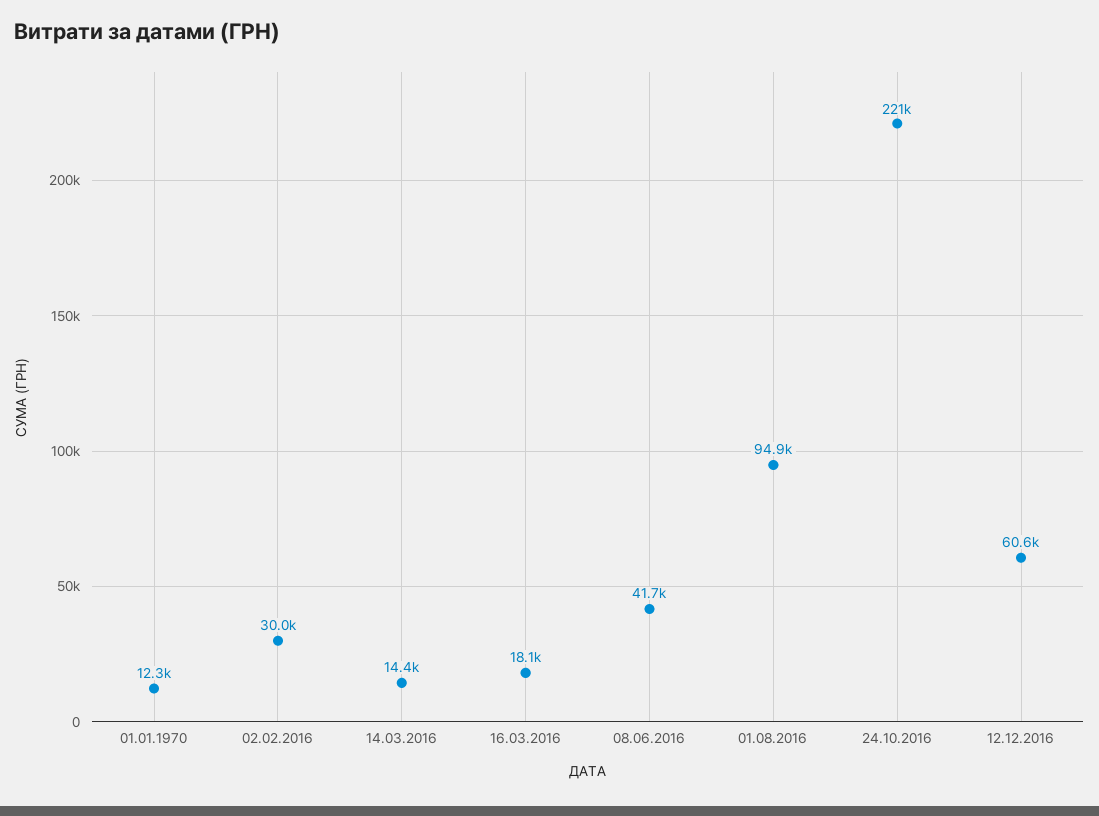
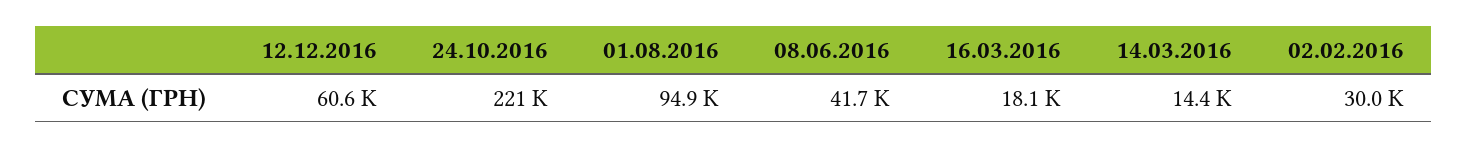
  {
-   "01.01.1970": 12300,
    "02.02.2016": 30000,
    "14.03.2016": 14400,
    "16.03.2016": 18100,
    "08.06.2016": 41700,
    "01.08.2016": 94900,
    "24.10.2016": 221000,
    "12.12.2016": 60600
  }

